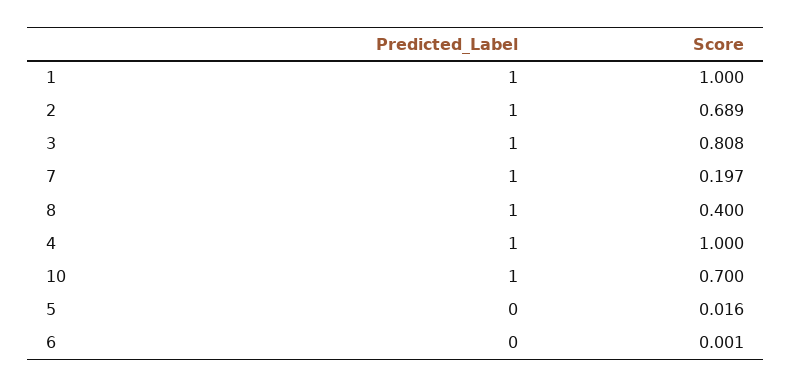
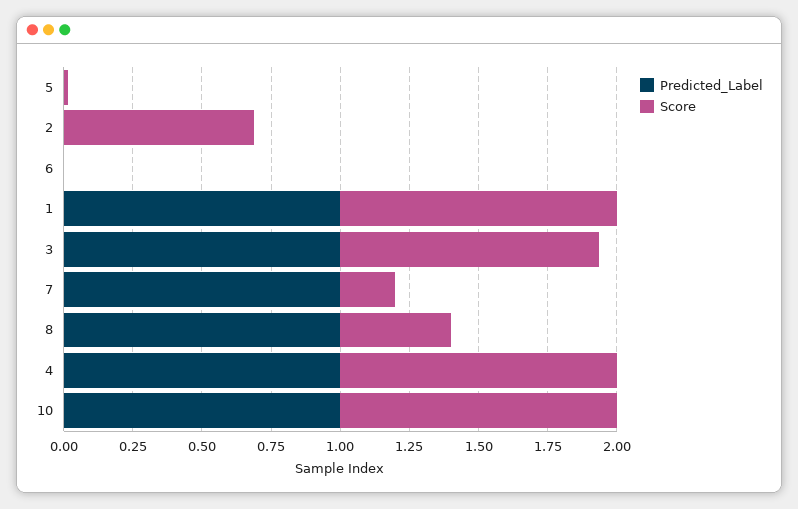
  {
    "Predicted_Label": {
      "1": 1,
-     "2": 1,
+     "2": 0,
      "3": 1,
      "7": 1,
      "8": 1,
      "4": 1,
      "10": 1,
      "5": 0,
      "6": 0
    },
    "Score": {
      "1": 1,
      "2": 0.689,
-     "3": 0.808,
+     "3": 0.95,
      "7": 0.197,
      "8": 0.4,
      "4": 1,
-     "10": 0.7,
+     "10": 1,
      "5": 0.016,
      "6": 0.001
    }
  }

